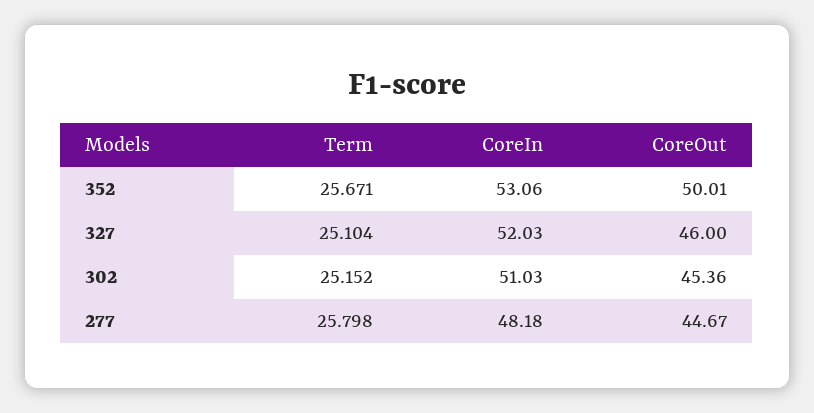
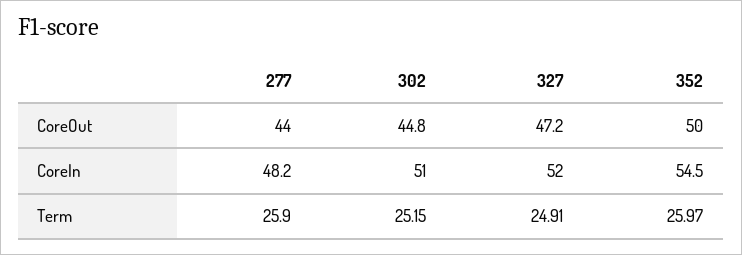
  {
    "Term": {
-     "352": 25.671,
+     "352": 25.97,
-     "327": 25.104,
+     "327": 24.91,
      "302": 25.152,
-     "277": 25.798
+     "277": 25.9
    },
    "CoreIn": {
-     "352": 53.06,
+     "352": 54.5,
      "327": 52.03,
      "302": 51.03,
      "277": 48.18
    },
    "CoreOut": {
      "352": 50.01,
-     "327": 46,
+     "327": 47.2,
-     "302": 45.36,
+     "302": 44.8,
-     "277": 44.67
+     "277": 44
    }
  }

